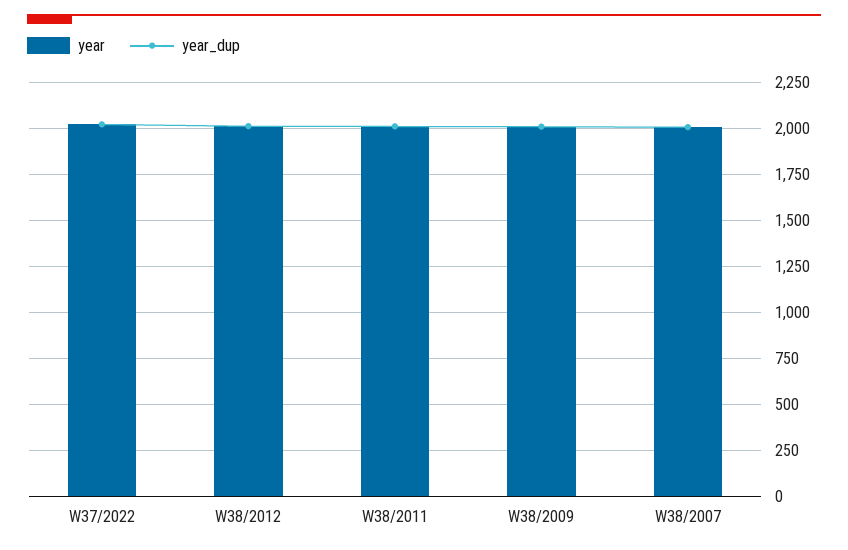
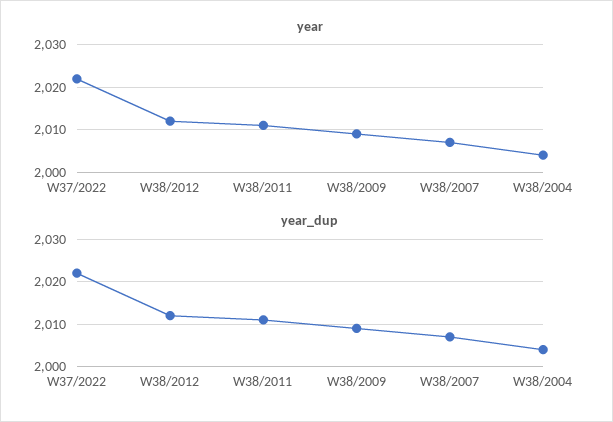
  {
    "year": {
      "W37/2022": 2020,
      "W38/2012": 2010,
      "W38/2011": 2010,
      "W38/2009": 2010,
-     "W38/2007": 2005
+     "W38/2007": 2005,
+     "W38/2004": 2005
    },
    "year_dup": {
      "W37/2022": 2020,
      "W38/2012": 2010,
      "W38/2011": 2010,
      "W38/2009": 2010,
-     "W38/2007": 2005
+     "W38/2007": 2005,
+     "W38/2004": 2005
    }
  }

